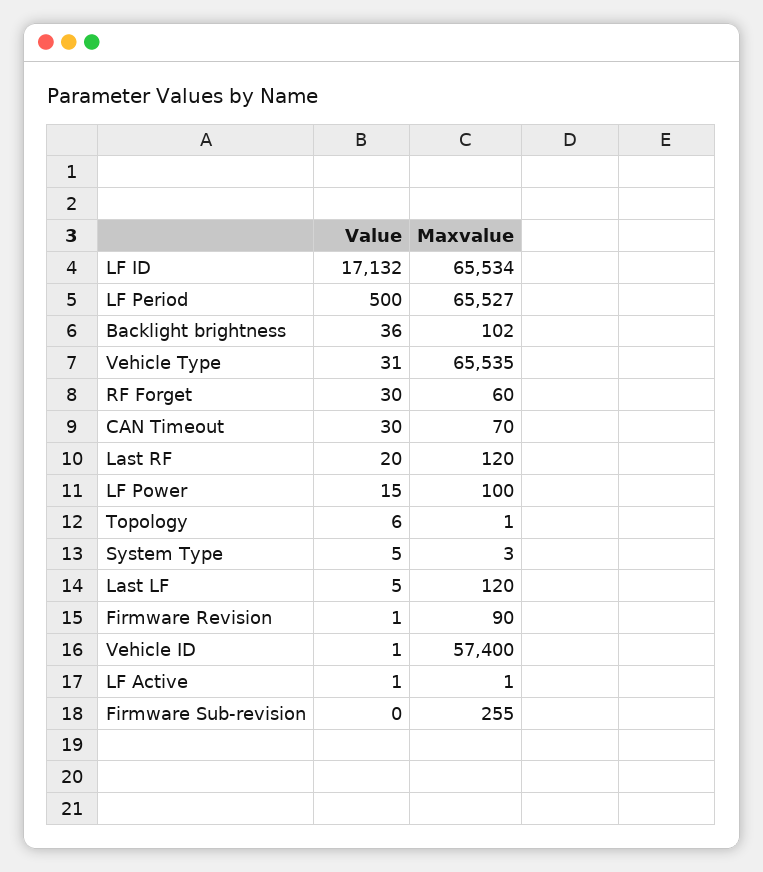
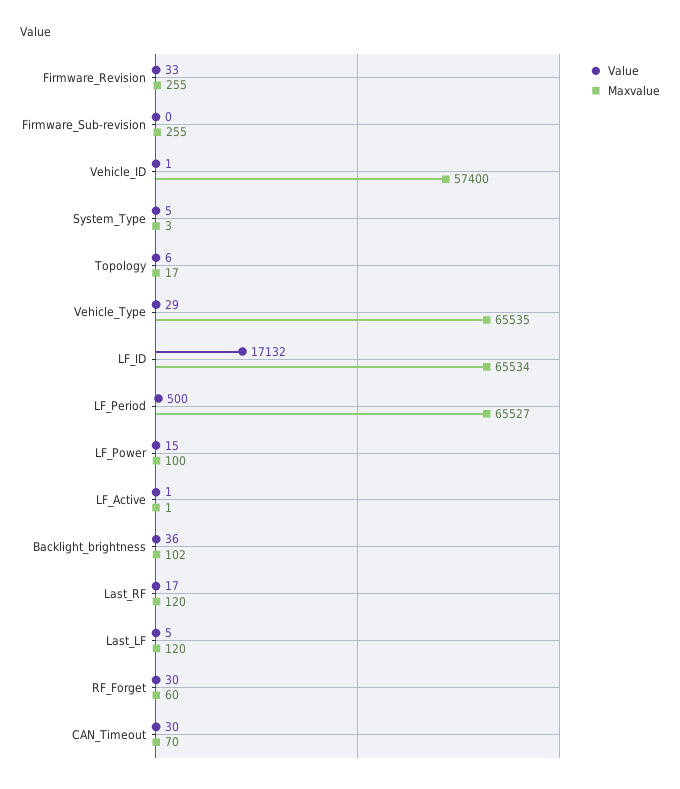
  {
    "Value": {
      "LF ID": 17132,
      "LF Period": 500,
      "Backlight brightness": 36,
-     "Vehicle Type": 31,
+     "Vehicle Type": 29,
      "RF Forget": 30,
      "CAN Timeout": 30,
-     "Last RF": 20,
+     "Last RF": 17,
      "LF Power": 15,
      "Topology": 6,
      "System Type": 5,
      "Last LF": 5,
-     "Firmware Revision": 1,
+     "Firmware Revision": 33,
      "Vehicle ID": 1,
      "LF Active": 1,
      "Firmware Sub-revision": 0
    },
    "Maxvalue": {
      "LF ID": 65534,
      "LF Period": 65527,
      "Backlight brightness": 102,
      "Vehicle Type": 65535,
      "RF Forget": 60,
      "CAN Timeout": 70,
      "Last RF": 120,
      "LF Power": 100,
-     "Topology": 1,
+     "Topology": 17,
      "System Type": 3,
      "Last LF": 120,
-     "Firmware Revision": 90,
+     "Firmware Revision": 255,
      "Vehicle ID": 57400,
      "LF Active": 1,
      "Firmware Sub-revision": 255
    }
  }

